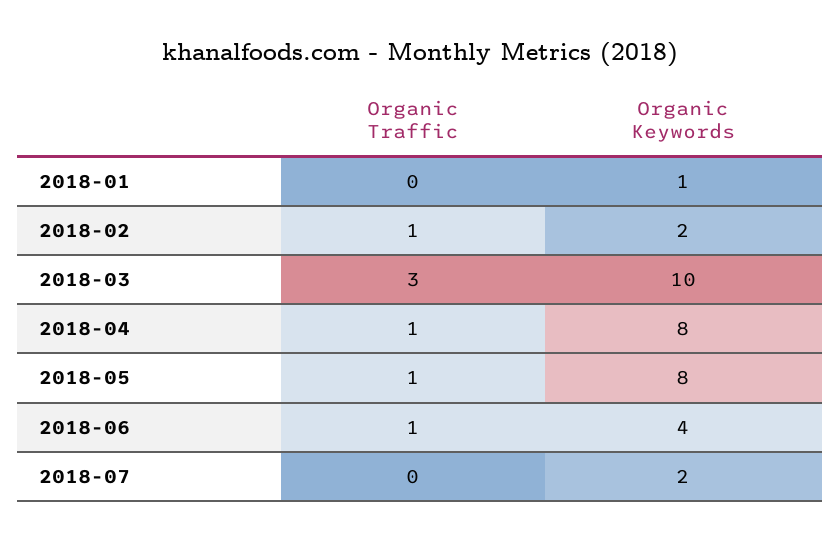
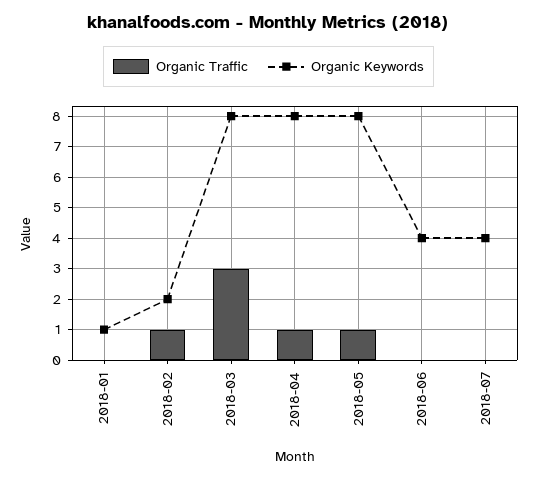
  {
    "Organic Traffic": {
      "2018-01": 0,
      "2018-02": 1,
      "2018-03": 3,
      "2018-04": 1,
      "2018-05": 1,
-     "2018-06": 1,
+     "2018-06": 0,
      "2018-07": 0
    },
    "Organic Keywords": {
      "2018-01": 1,
      "2018-02": 2,
-     "2018-03": 10,
+     "2018-03": 8,
      "2018-04": 8,
      "2018-05": 8,
      "2018-06": 4,
-     "2018-07": 2
+     "2018-07": 4
    }
  }

